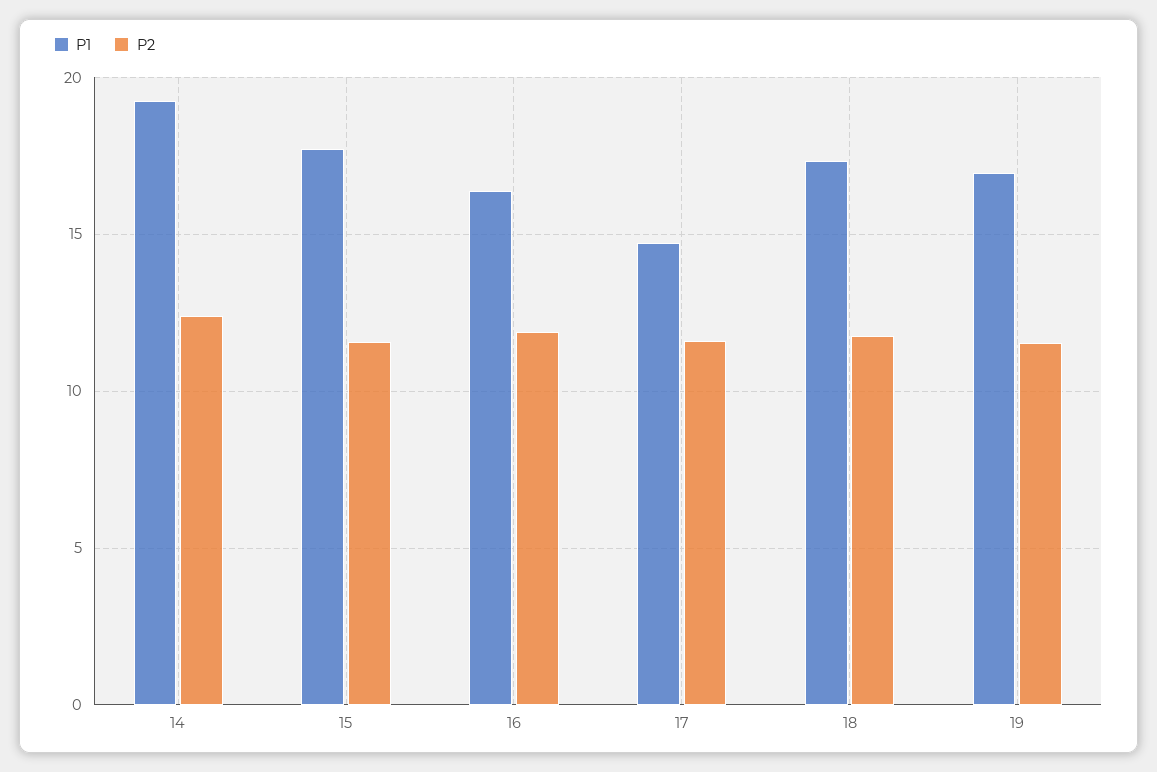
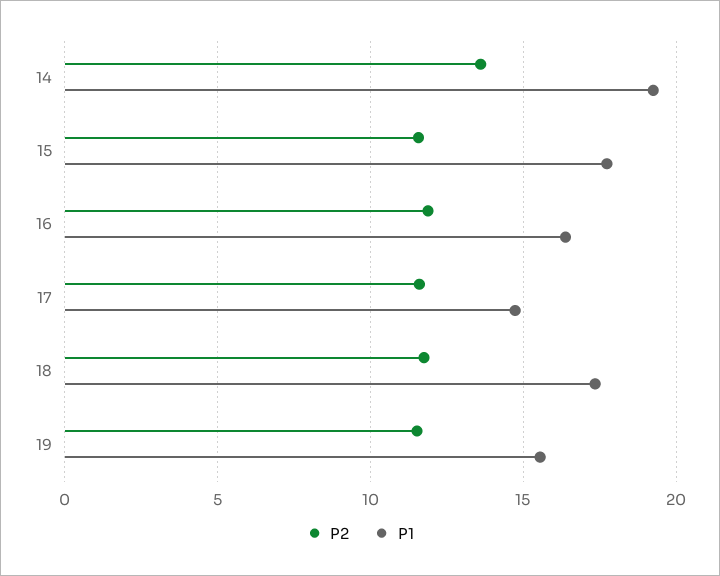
  {
    "P1": {
      "14": 19.5,
      "15": 17.5,
      "16": 16.5,
      "17": 14.5,
      "18": 17.5,
-     "19": 17
+     "19": 15.5
    },
    "P2": {
-     "14": 12.5,
+     "14": 13.5,
      "15": 11.5,
      "16": 12,
      "17": 11.5,
      "18": 12,
      "19": 11.5
    }
  }

